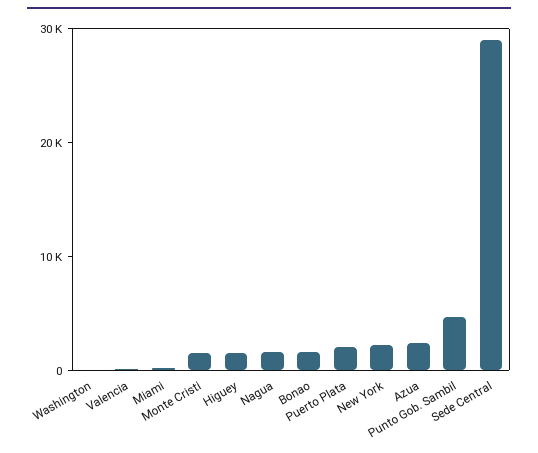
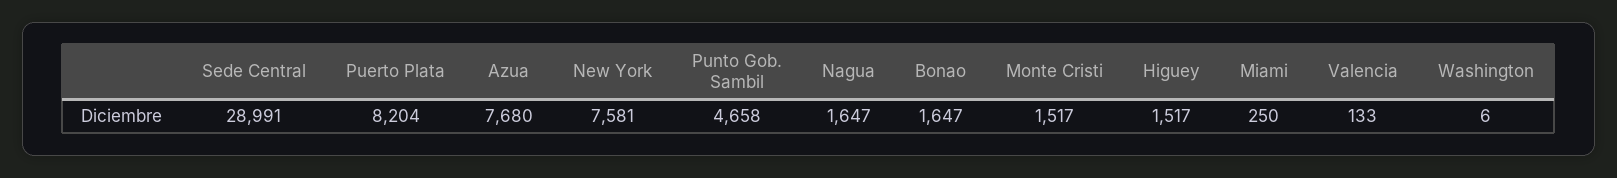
  {
    "Washington": 6,
    "Valencia": 133,
    "Miami": 250,
    "Monte Cristi": 1517,
    "Higuey": 1517,
    "Nagua": 1647,
    "Bonao": 1647,
-   "Puerto Plata": 2000,
+   "Puerto Plata": 8204,
-   "New York": 2000,
+   "New York": 7581,
-   "Azua": 2000,
+   "Azua": 7680,
    "Punto Gob. Sambil": 4658,
    "Sede Central": 28991
  }

